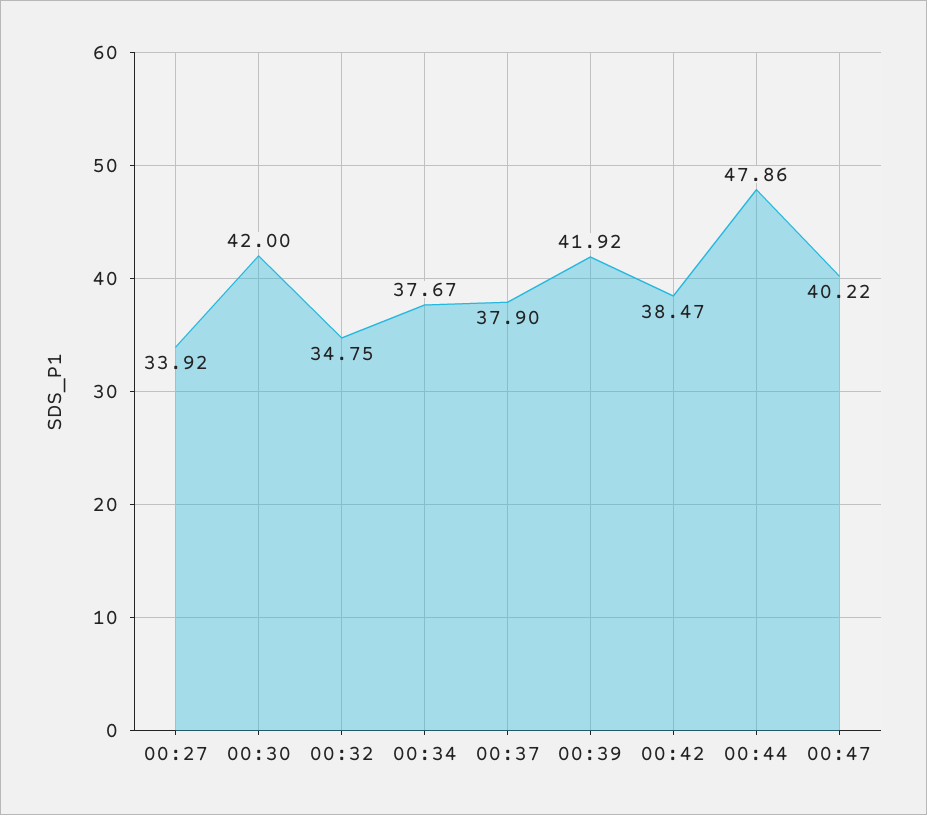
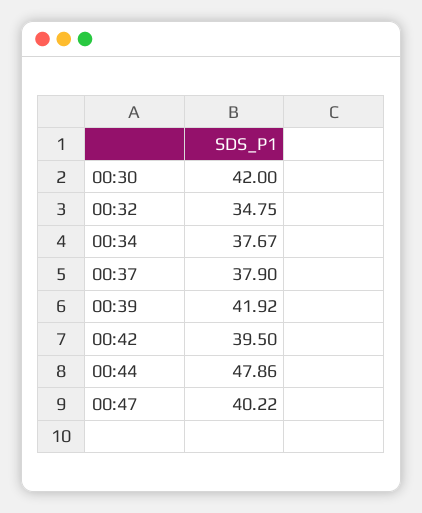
  {
-   "00:27": 33.92,
    "00:30": 42,
    "00:32": 34.75,
    "00:34": 37.67,
    "00:37": 37.9,
    "00:39": 41.92,
-   "00:42": 38.47,
+   "00:42": 39.5,
    "00:44": 47.86,
    "00:47": 40.22
  }

